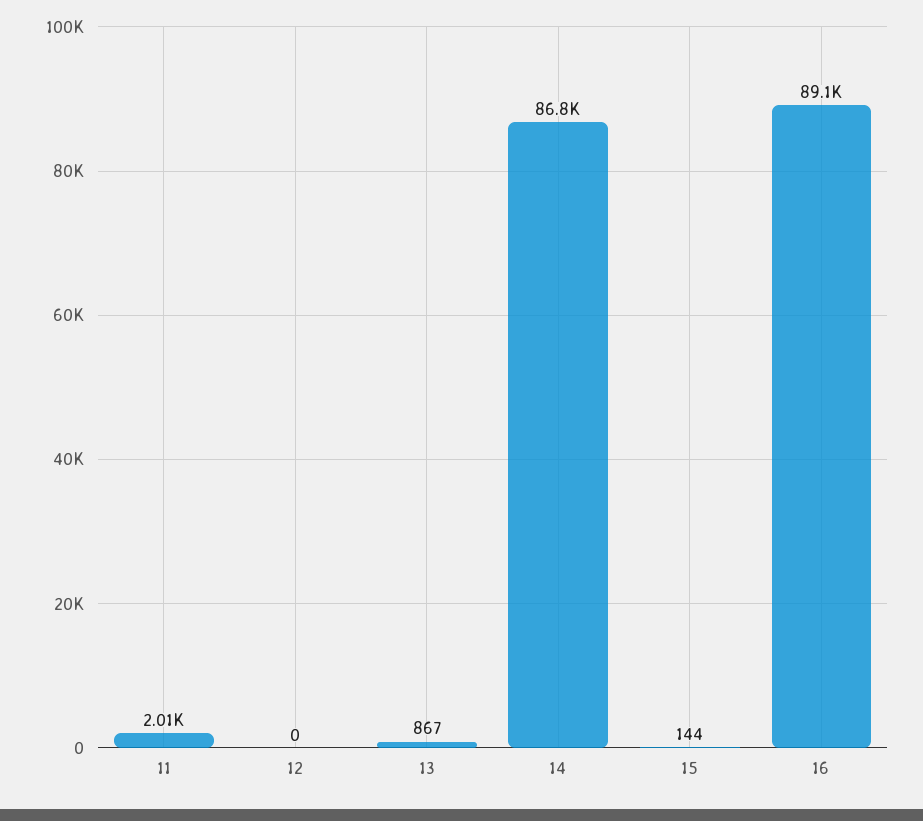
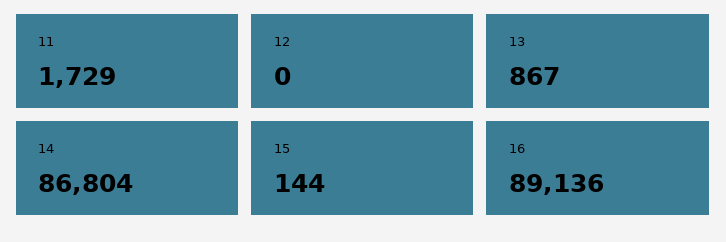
  {
-   "11": 2010,
+   "11": 1729,
    "12": 0,
    "13": 867,
    "14": 86804,
    "15": 144,
    "16": 89136
  }

